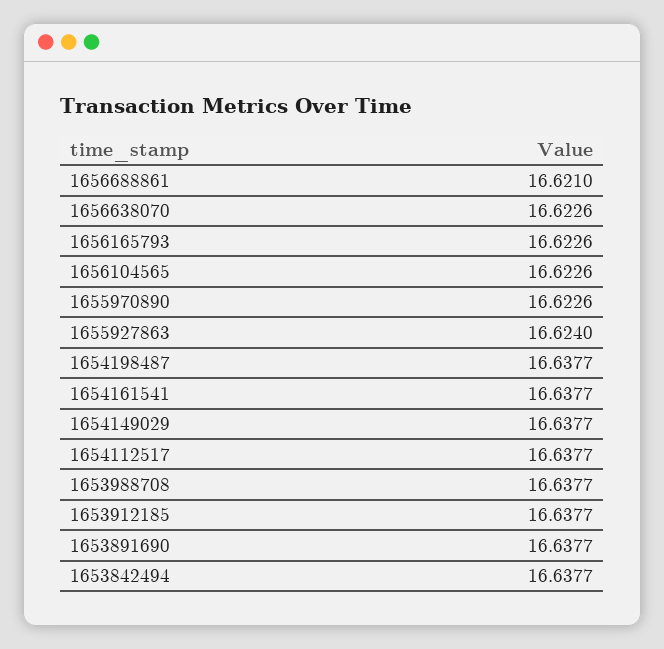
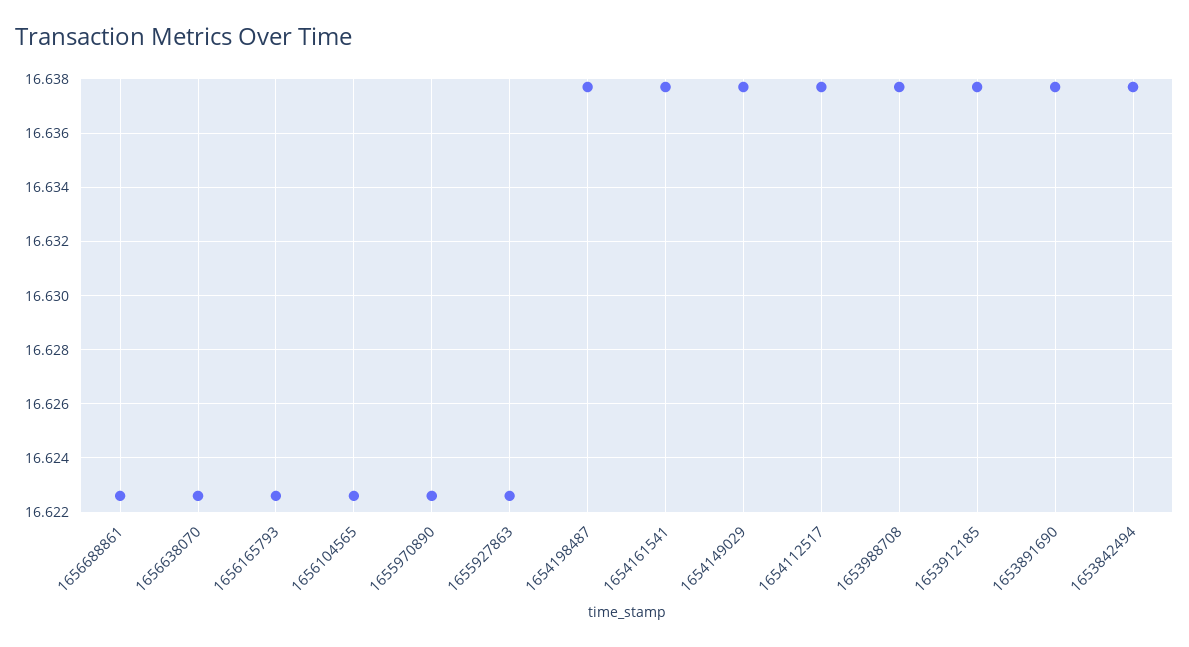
  {
-   "1656688861": 16.621,
+   "1656688861": 16.6225,
    "1656638070": 16.6226,
    "1656165793": 16.6226,
    "1656104565": 16.6226,
    "1655970890": 16.6226,
-   "1655927863": 16.624,
+   "1655927863": 16.6225,
    "1654198487": 16.6377,
    "1654161541": 16.6377,
    "1654149029": 16.6377,
    "1654112517": 16.6377,
    "1653988708": 16.6377,
    "1653912185": 16.6377,
    "1653891690": 16.6377,
    "1653842494": 16.6377
  }

